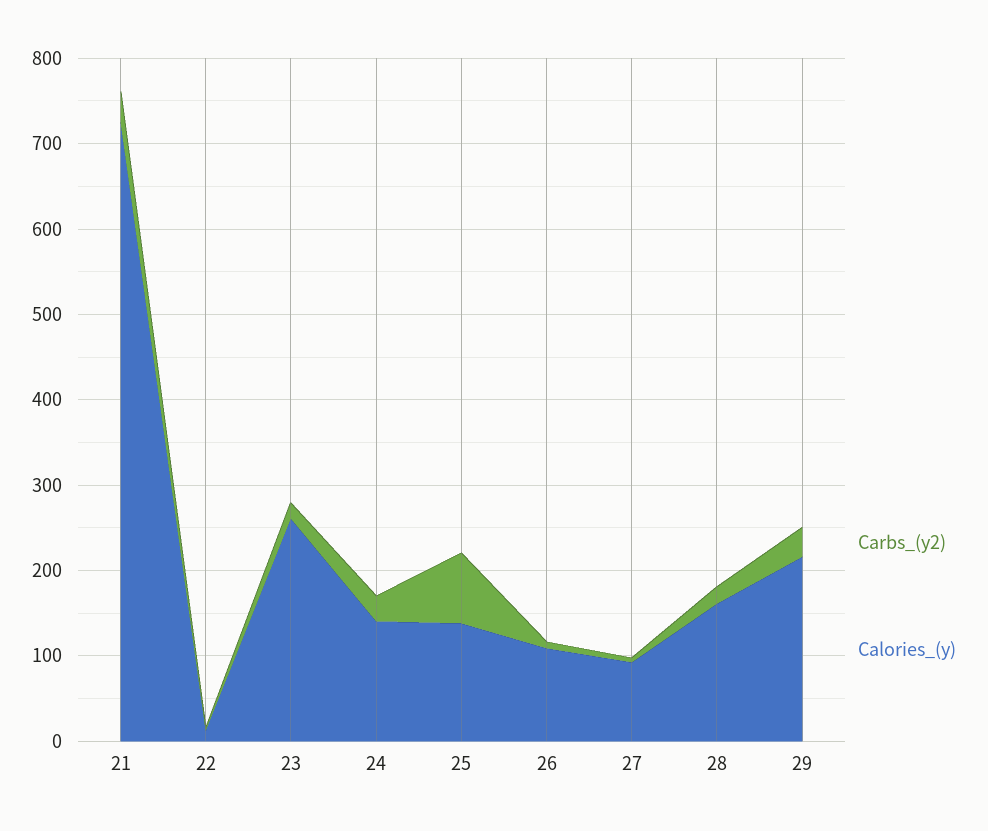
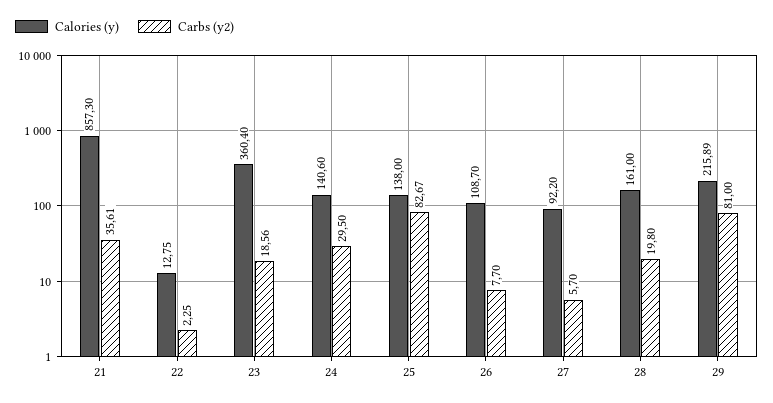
  {
    "Carbs_(y2)": {
      "21": 35.61,
      "22": 2.25,
      "23": 18.56,
      "24": 29.5,
      "25": 82.67,
      "26": 7.7,
      "27": 5.7,
      "28": 19.8,
-     "29": 40
+     "29": 81
    },
    "Calories_(y)": {
-     "21": 720,
+     "21": 857.3,
      "22": 12.75,
-     "23": 260,
+     "23": 360.4,
      "24": 140.6,
      "25": 138,
      "26": 108.7,
      "27": 92.2,
      "28": 161,
      "29": 215.89
    }
  }

